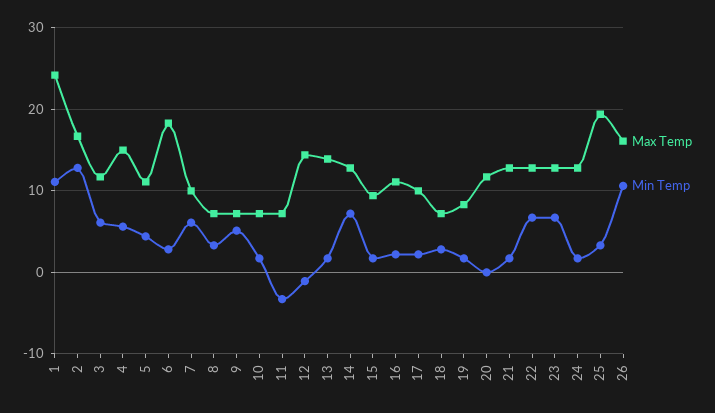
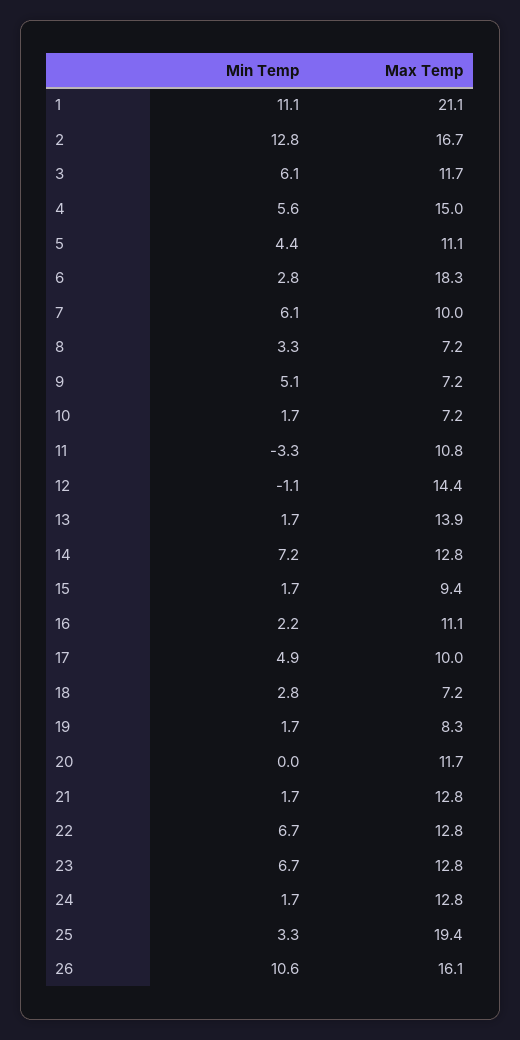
  {
    "Max Temp": {
-     "1": 24,
+     "1": 21.1,
      "2": 16.7,
      "3": 11.7,
      "4": 15,
      "5": 11.1,
      "6": 18.3,
      "7": 10,
      "8": 7.2,
      "9": 7.2,
      "10": 7.2,
-     "11": 7,
+     "11": 10.8,
      "12": 14.4,
      "13": 13.9,
      "14": 12.8,
      "15": 9.4,
      "16": 11.1,
      "17": 10,
      "18": 7.2,
      "19": 8.3,
      "20": 11.7,
      "21": 12.8,
      "22": 12.8,
      "23": 12.8,
      "24": 12.8,
      "25": 19.4,
      "26": 16.1
    },
    "Min Temp": {
      "1": 11.1,
      "2": 12.8,
      "3": 6.1,
      "4": 5.6,
      "5": 4.4,
      "6": 2.8,
      "7": 6.1,
      "8": 3.3,
      "9": 5.1,
      "10": 1.7,
      "11": -3.3,
      "12": -1.1,
      "13": 1.7,
      "14": 7.2,
      "15": 1.7,
      "16": 2.2,
-     "17": 2,
+     "17": 4.9,
      "18": 2.8,
      "19": 1.7,
      "20": 0,
      "21": 1.7,
      "22": 6.7,
      "23": 6.7,
      "24": 1.7,
      "25": 3.3,
      "26": 10.6
    }
  }

